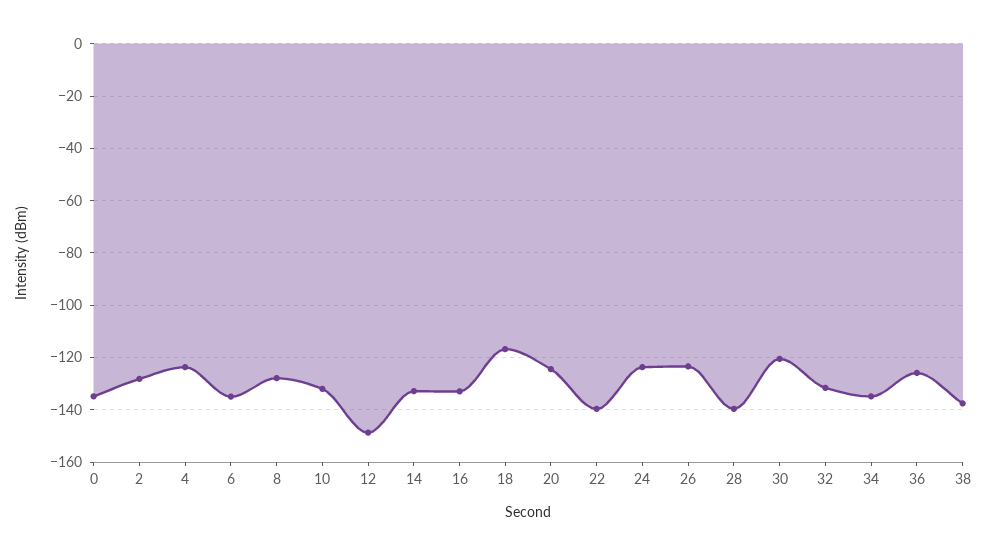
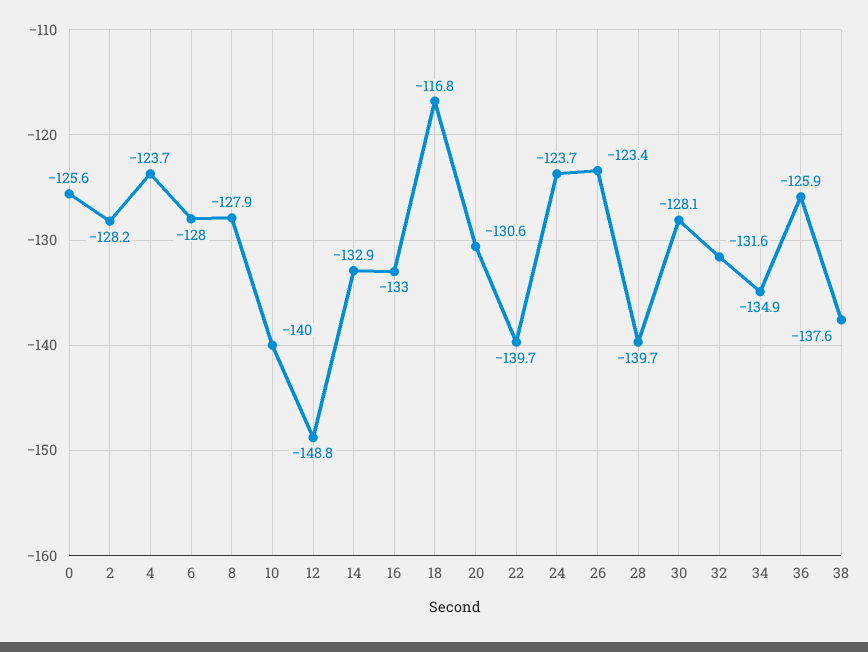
  {
-   "0": -135,
+   "0": -125.6,
    "2": -128.2,
    "4": -123.7,
-   "6": -135,
+   "6": -128,
    "8": -127.9,
-   "10": -132.5,
+   "10": -140,
    "12": -148.8,
    "14": -132.9,
    "16": -133,
    "18": -116.8,
-   "20": -125,
+   "20": -130.6,
    "22": -139.7,
    "24": -123.7,
    "26": -123.4,
    "28": -139.7,
-   "30": -120,
+   "30": -128.1,
    "32": -131.6,
    "34": -134.9,
    "36": -125.9,
    "38": -137.6
  }

